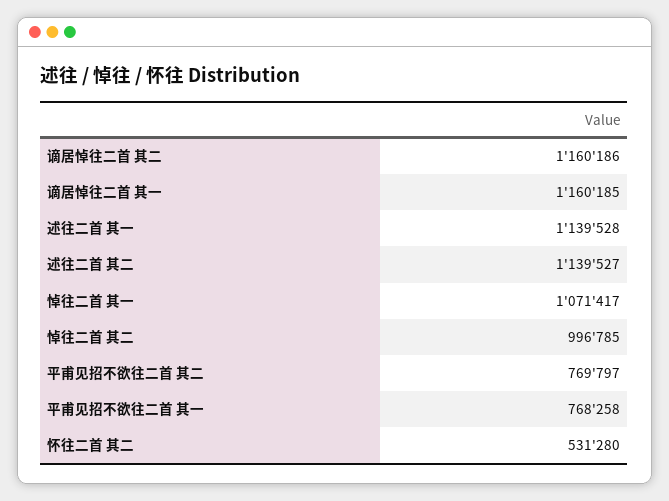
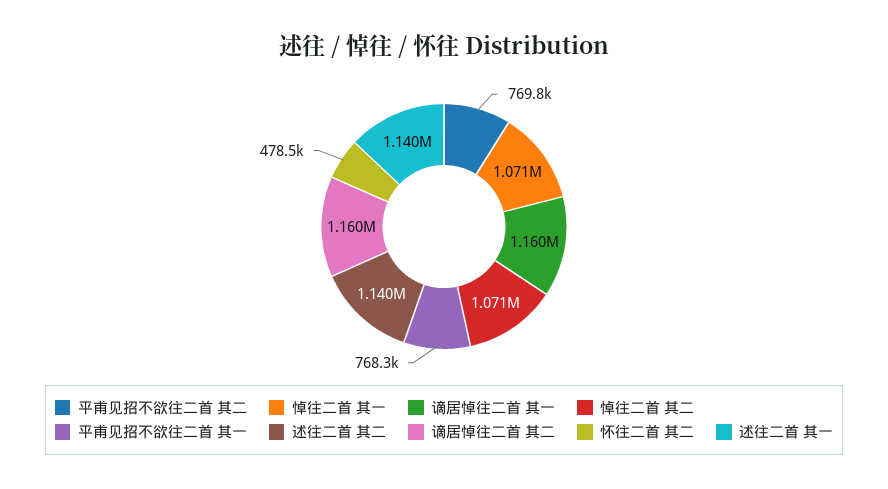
  {
    "谪居悼往二首 其二": 1160186,
    "谪居悼往二首 其一": 1160185,
    "述往二首 其一": 1139528,
    "述往二首 其二": 1139527,
    "悼往二首 其一": 1071417,
-   "悼往二首 其二": 996785,
+   "悼往二首 其二": 1071000,
    "平甫见招不欲往二首 其二": 769797,
    "平甫见招不欲往二首 其一": 768258,
-   "怀往二首 其二": 531280
+   "怀往二首 其二": 478500
  }

